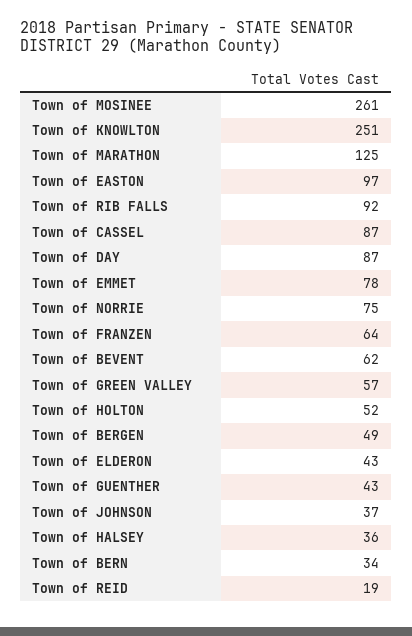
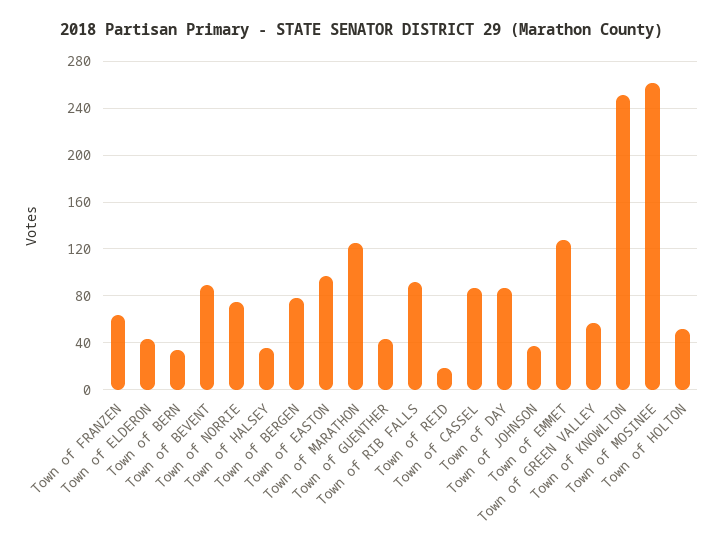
  {
    "Town of MOSINEE": 261,
    "Town of KNOWLTON": 251,
    "Town of MARATHON": 125,
    "Town of EASTON": 97,
    "Town of RIB FALLS": 92,
    "Town of CASSEL": 87,
    "Town of DAY": 87,
-   "Town of EMMET": 78,
+   "Town of EMMET": 130,
    "Town of NORRIE": 75,
    "Town of FRANZEN": 64,
-   "Town of BEVENT": 62,
+   "Town of BEVENT": 90,
    "Town of GREEN VALLEY": 57,
    "Town of HOLTON": 52,
-   "Town of BERGEN": 49,
+   "Town of BERGEN": 80,
    "Town of ELDERON": 43,
    "Town of GUENTHER": 43,
    "Town of JOHNSON": 37,
    "Town of HALSEY": 36,
    "Town of BERN": 34,
    "Town of REID": 19
  }

